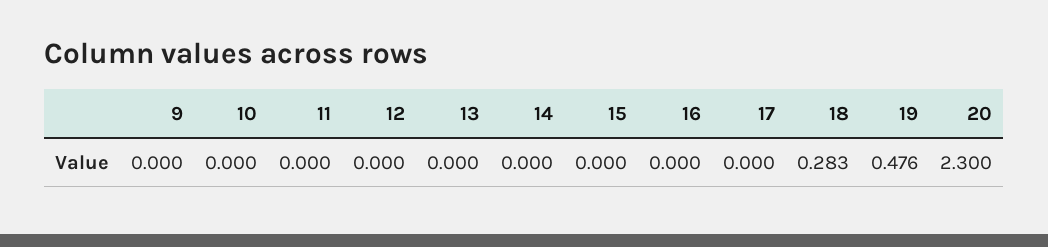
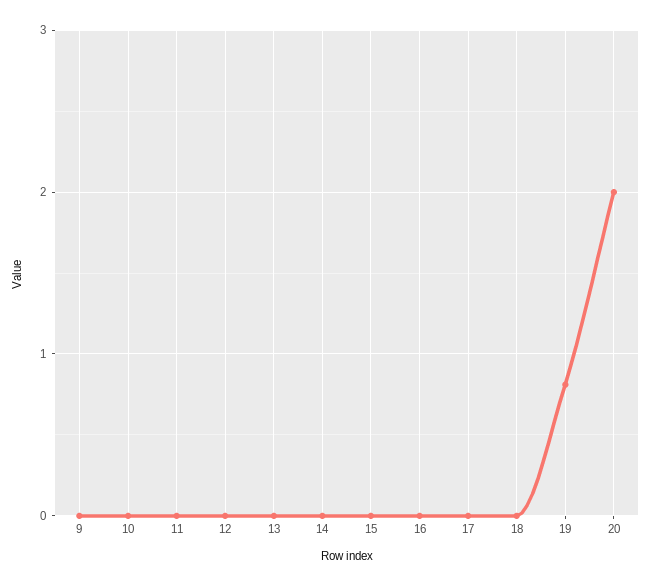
  {
    "9": 0,
    "10": 0,
    "11": 0,
    "12": 0,
    "13": 0,
    "14": 0,
    "15": 0,
    "16": 0,
    "17": 0,
-   "18": 0.283,
+   "18": 0,
-   "19": 0.476,
+   "19": 0.8,
-   "20": 2.3
+   "20": 2
  }

